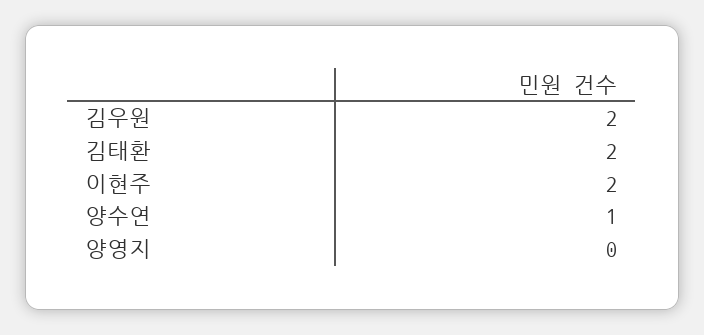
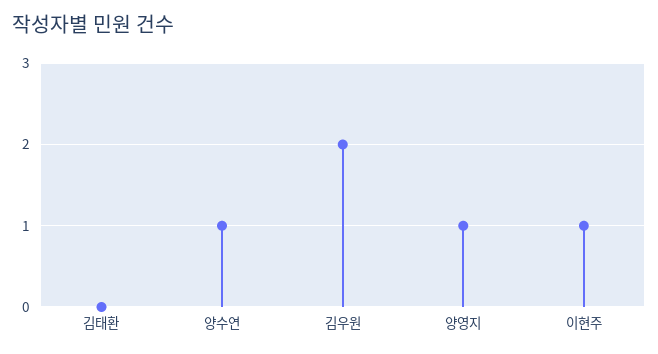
  {
    "김우원": 2,
-   "김태환": 2,
+   "김태환": 0,
-   "이현주": 2,
+   "이현주": 1,
    "양수연": 1,
-   "양영지": 0
+   "양영지": 1
  }

